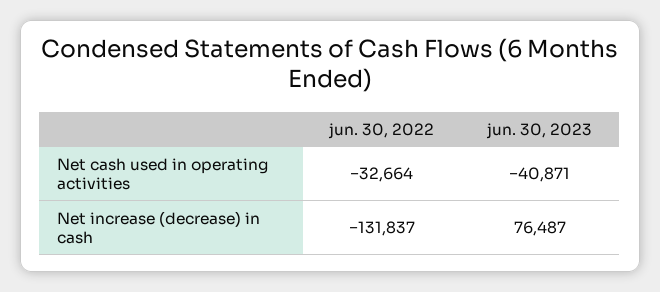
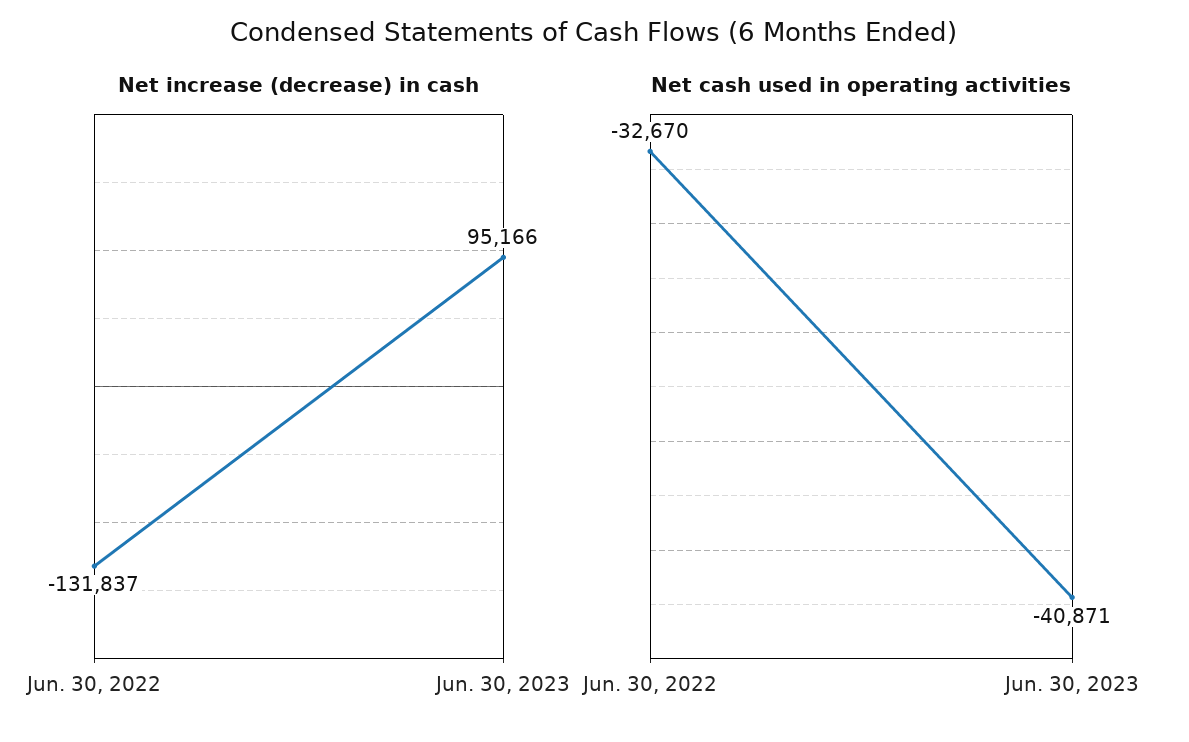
  {
    "Net cash used in operating activities": {
-     "jun. 30, 2022": -32664,
+     "jun. 30, 2022": -32670,
      "jun. 30, 2023": -40871
    },
    "Net increase (decrease) in cash": {
      "jun. 30, 2022": -131837,
-     "jun. 30, 2023": 76487
+     "jun. 30, 2023": 95166
    }
  }

